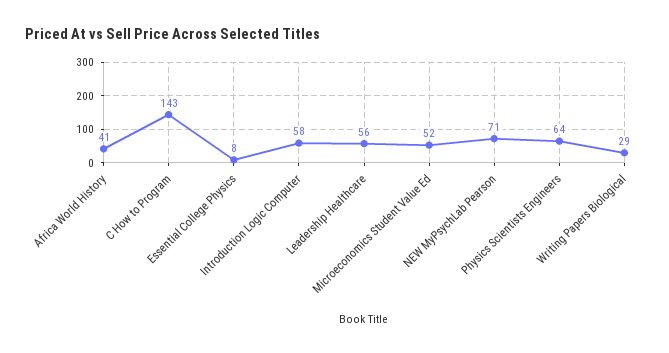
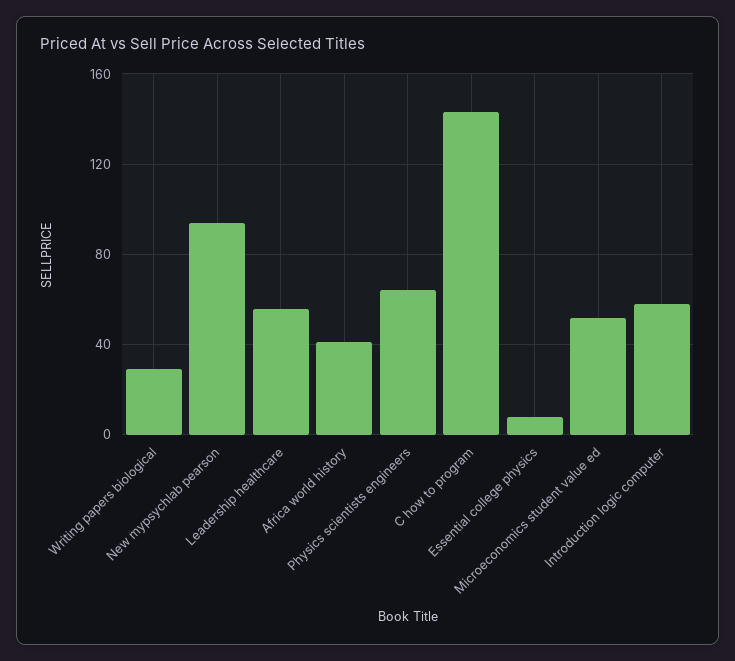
  {
    "Africa World History": 41,
    "C How to Program": 143,
    "Essential College Physics": 8,
    "Introduction Logic Computer": 58,
    "Leadership Healthcare": 56,
    "Microeconomics Student Value Ed": 52,
-   "NEW MyPsychLab Pearson": 71,
+   "NEW MyPsychLab Pearson": 95,
    "Physics Scientists Engineers": 64,
    "Writing Papers Biological": 29
  }

